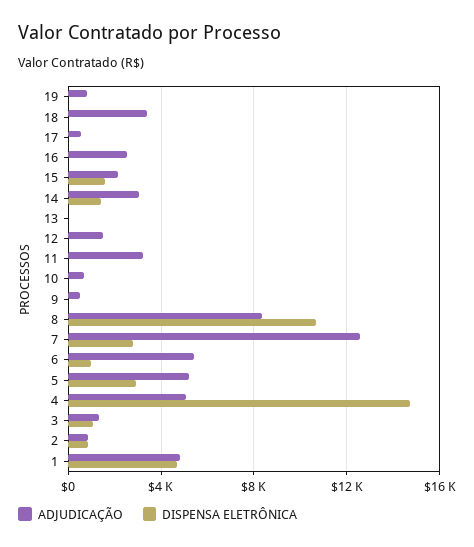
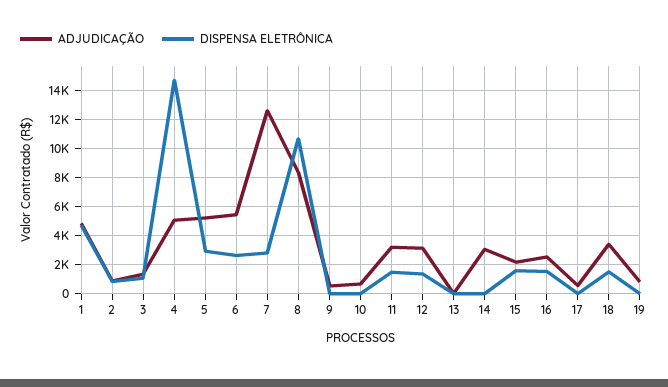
  {
    "ADJUDICAÇÃO": {
      "19": 1000,
      "18": 3500,
      "17": 500,
      "16": 2500,
      "15": 2000,
      "14": 3000,
      "13": 0,
-     "12": 1500,
+     "12": 3000,
      "11": 3000,
      "10": 500,
      "9": 500,
      "8": 8500,
      "7": 12500,
      "6": 5500,
      "5": 5000,
      "4": 5000,
      "3": 1500,
      "2": 1000,
      "1": 5000
    },
    "DISPENSA ELETRÔNICA": {
      "19": 0,
-     "18": 0,
+     "18": 1500,
      "17": 0,
-     "16": 0,
+     "16": 1500,
      "15": 1500,
-     "14": 1500,
+     "14": 0,
      "13": 0,
-     "12": 0,
+     "12": 1500,
-     "11": 0,
+     "11": 1500,
      "10": 0,
      "9": 0,
      "8": 10500,
      "7": 3000,
-     "6": 1000,
+     "6": 2500,
      "5": 3000,
      "4": 14500,
      "3": 1000,
      "2": 1000,
      "1": 4500
    }
  }

